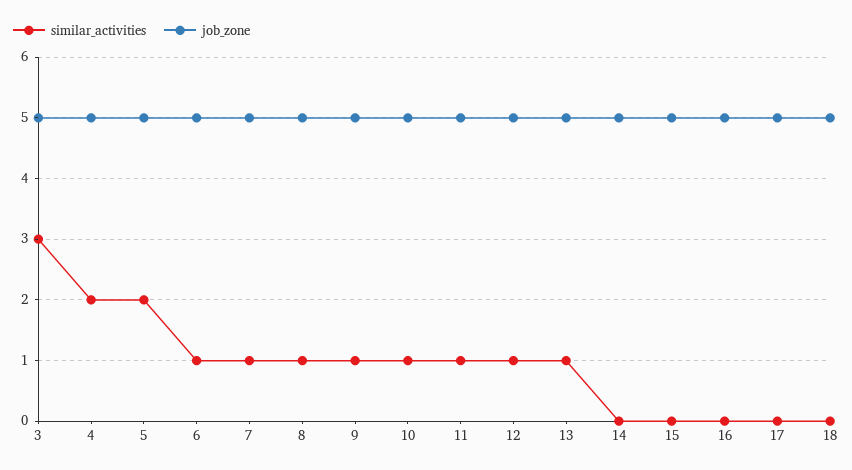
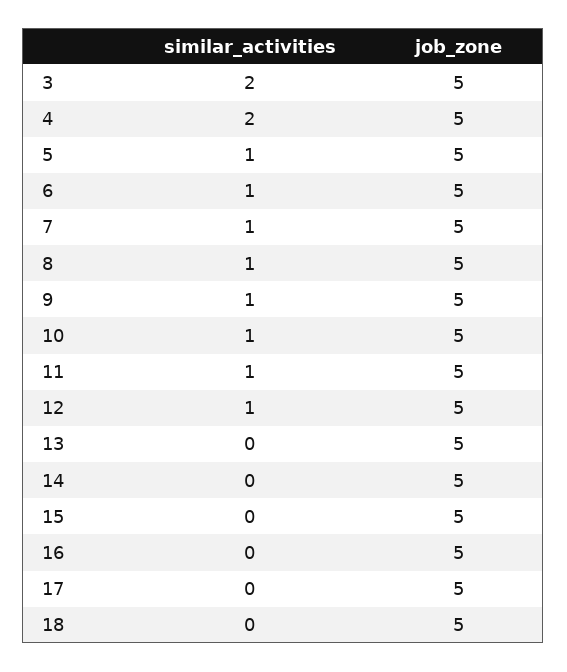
  {
    "similar_activities": {
-     "3": 3,
+     "3": 2,
      "4": 2,
-     "5": 2,
+     "5": 1,
      "6": 1,
      "7": 1,
      "8": 1,
      "9": 1,
      "10": 1,
      "11": 1,
      "12": 1,
-     "13": 1,
+     "13": 0,
      "14": 0,
      "15": 0,
      "16": 0,
      "17": 0,
      "18": 0
    },
    "job_zone": {
      "3": 5,
      "4": 5,
      "5": 5,
      "6": 5,
      "7": 5,
      "8": 5,
      "9": 5,
      "10": 5,
      "11": 5,
      "12": 5,
      "13": 5,
      "14": 5,
      "15": 5,
      "16": 5,
      "17": 5,
      "18": 5
    }
  }

